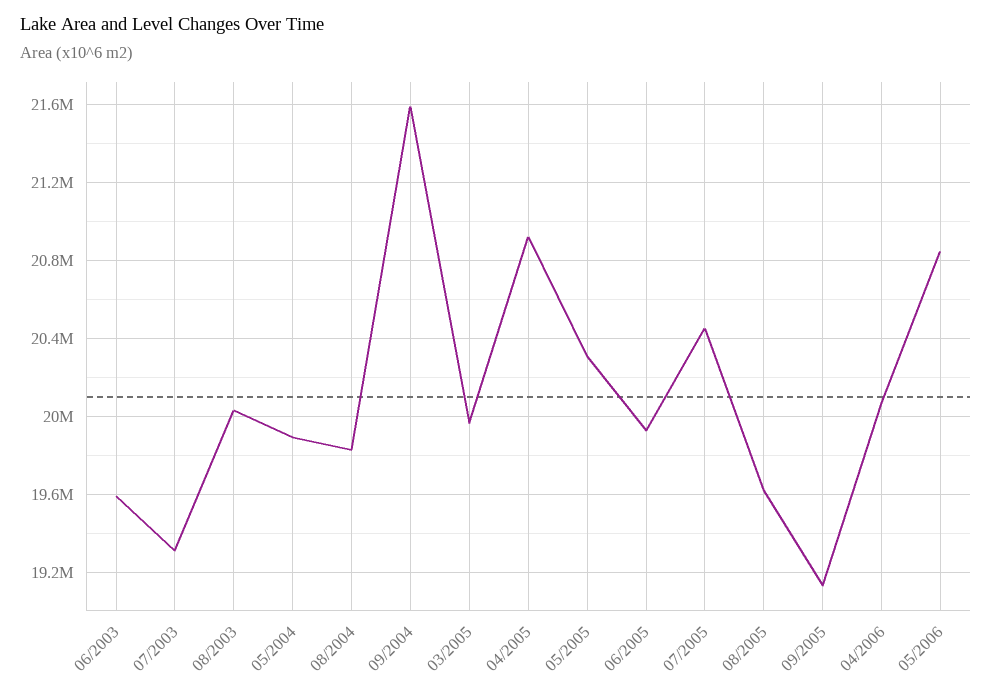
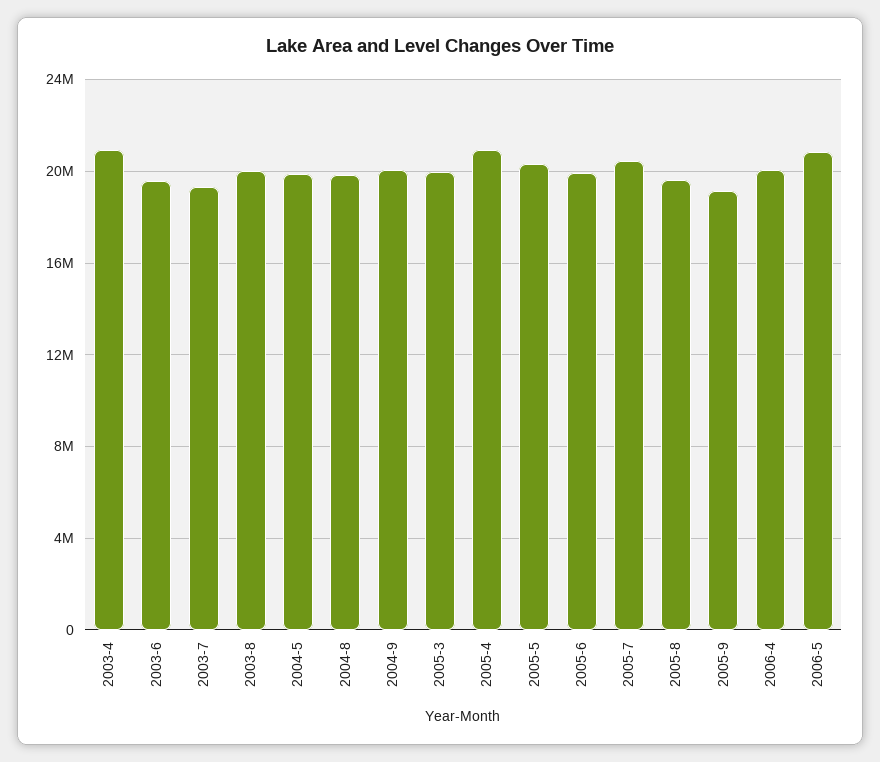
  {
    "06/2003": 19600000,
    "07/2003": 19300000,
    "08/2003": 20050000,
    "05/2004": 19900000,
    "08/2004": 19850000,
-   "09/2004": 21600000,
+   "09/2004": 20000000,
    "03/2005": 19950000,
    "04/2005": 20900000,
    "05/2005": 20300000,
    "06/2005": 19950000,
    "07/2005": 20450000,
    "08/2005": 19600000,
    "09/2005": 19150000,
    "04/2006": 20050000,
-   "05/2006": 20850000
+   "05/2006": 20850000,
+   "2003-4": 21000000
  }

